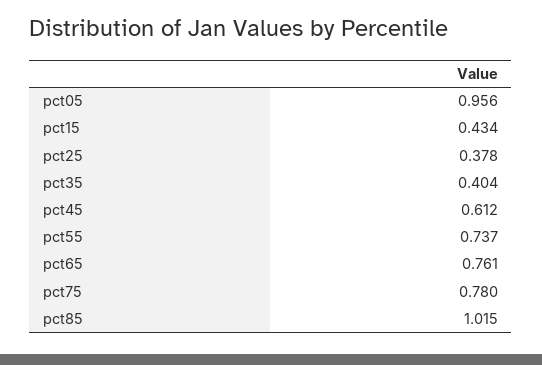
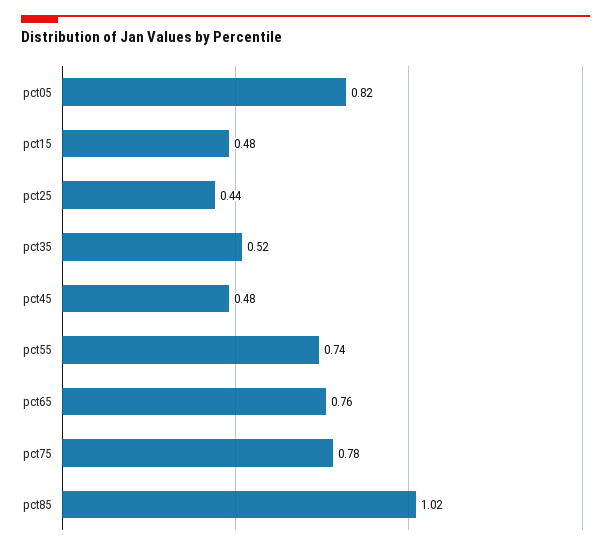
  {
-   "pct05": 0.956,
+   "pct05": 0.82,
-   "pct15": 0.434,
+   "pct15": 0.48,
-   "pct25": 0.378,
+   "pct25": 0.44,
-   "pct35": 0.404,
+   "pct35": 0.52,
-   "pct45": 0.612,
+   "pct45": 0.48,
    "pct55": 0.737,
    "pct65": 0.761,
    "pct75": 0.78,
    "pct85": 1.015
  }

